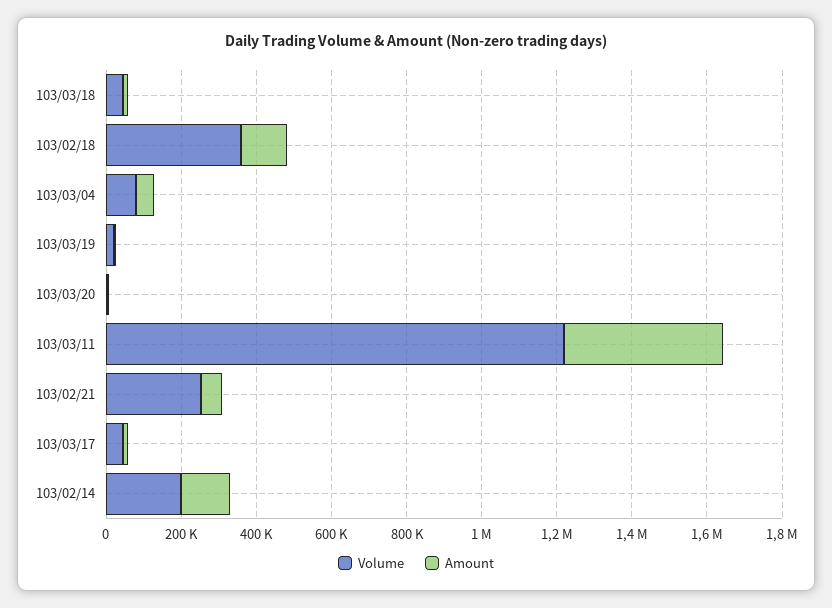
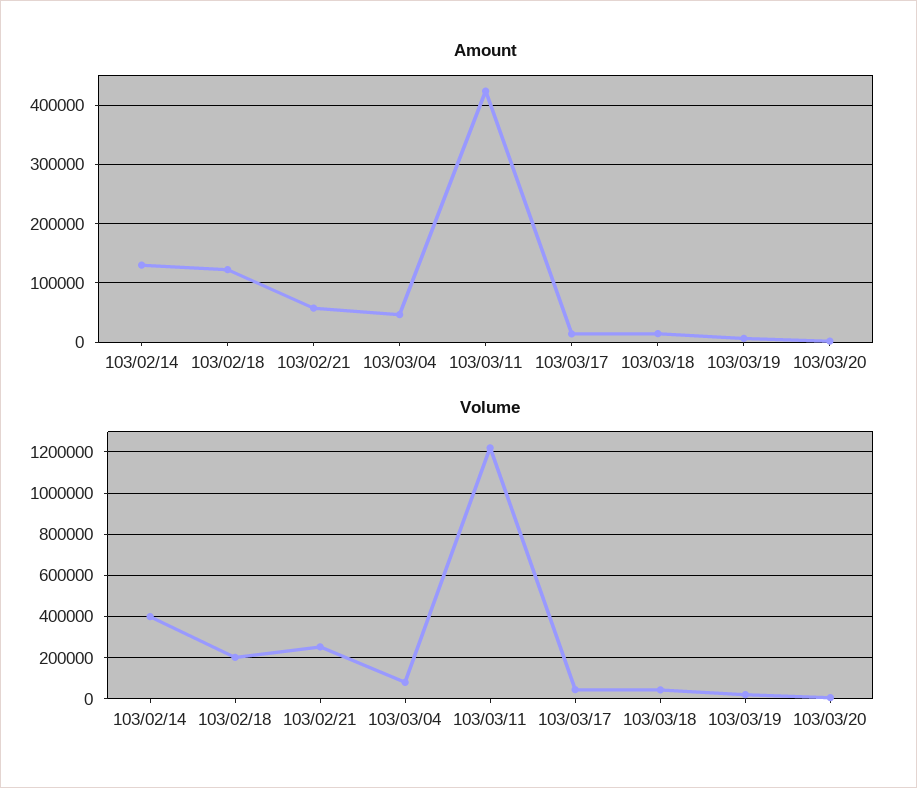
  {
    "Volume": {
      "103/03/18": 50000,
-     "103/02/18": 350000,
+     "103/02/18": 200000,
      "103/03/04": 100000,
      "103/03/19": 0,
      "103/03/20": 0,
      "103/03/11": 1200000,
      "103/02/21": 250000,
      "103/03/17": 50000,
-     "103/02/14": 200000
+     "103/02/14": 400000
    },
    "Amount": {
      "103/03/18": 20000,
      "103/02/18": 120000,
      "103/03/04": 40000,
      "103/03/19": 0,
      "103/03/20": 0,
      "103/03/11": 420000,
      "103/02/21": 60000,
      "103/03/17": 20000,
      "103/02/14": 140000
    }
  }

